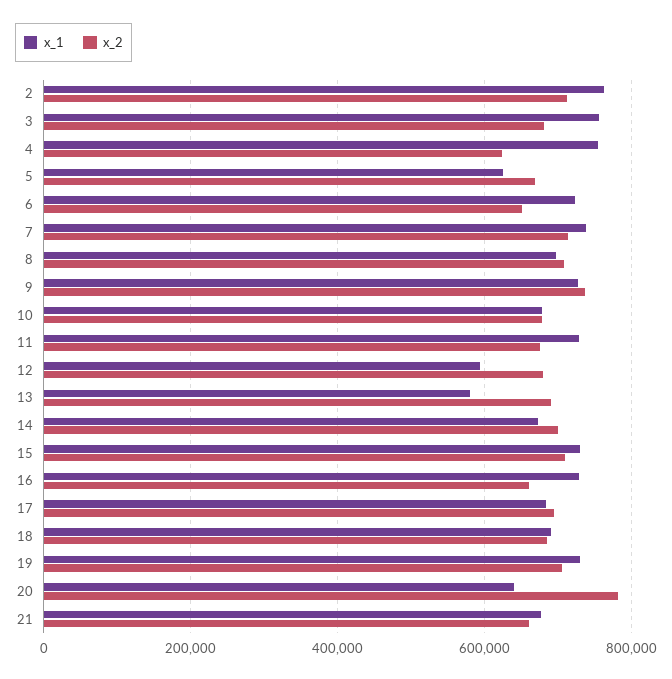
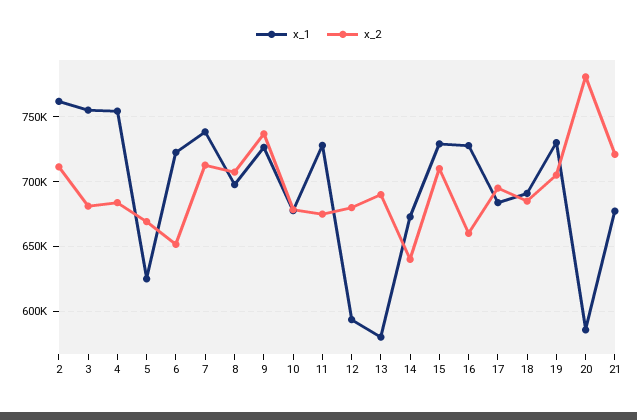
  {
    "x_1": {
      "2": 760000,
      "3": 755000,
      "4": 755000,
      "5": 625000,
      "6": 725000,
      "7": 740000,
      "8": 700000,
      "9": 725000,
      "10": 680000,
      "11": 730000,
      "12": 595000,
      "13": 580000,
      "14": 675000,
      "15": 730000,
      "16": 730000,
      "17": 685000,
      "18": 690000,
      "19": 730000,
-     "20": 640000,
+     "20": 585000,
      "21": 675000
    },
    "x_2": {
      "2": 710000,
      "3": 680000,
-     "4": 620000,
+     "4": 685000,
      "5": 670000,
      "6": 650000,
      "7": 715000,
      "8": 705000,
      "9": 735000,
      "10": 680000,
      "11": 675000,
      "12": 680000,
      "13": 690000,
-     "14": 700000,
+     "14": 640000,
      "15": 710000,
      "16": 660000,
      "17": 695000,
      "18": 685000,
      "19": 705000,
      "20": 780000,
-     "21": 660000
+     "21": 720000
    }
  }

